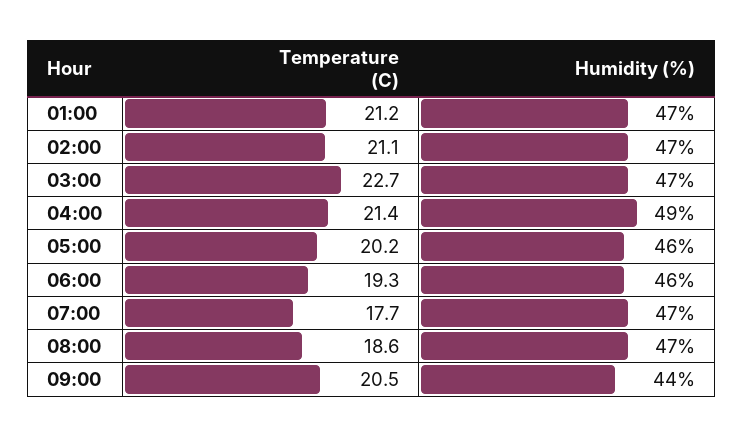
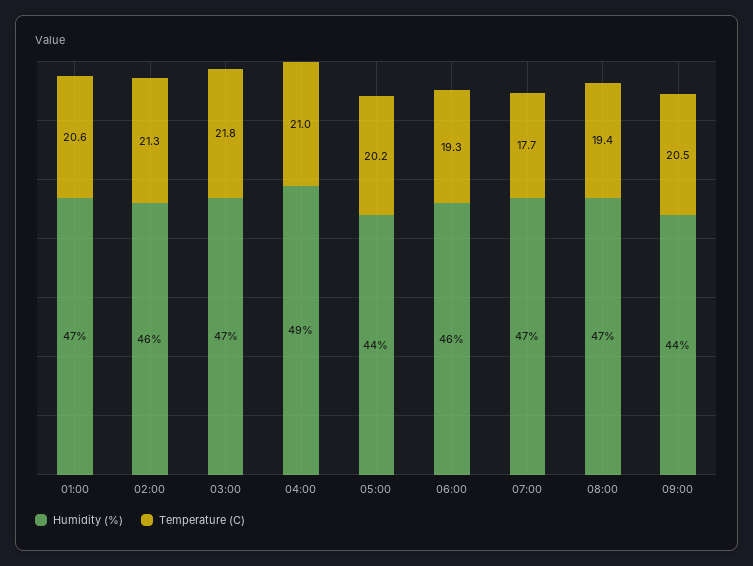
  {
    "Temperature (C)": {
-     "01:00": 21.2,
+     "01:00": 20.6,
-     "02:00": 21.1,
+     "02:00": 21.3,
-     "03:00": 22.7,
+     "03:00": 21.8,
-     "04:00": 21.4,
+     "04:00": 21,
      "05:00": 20.2,
      "06:00": 19.3,
      "07:00": 17.7,
-     "08:00": 18.6,
+     "08:00": 19.4,
      "09:00": 20.5
    },
    "Humidity (%)": {
      "01:00": 47,
-     "02:00": 47,
+     "02:00": 46,
      "03:00": 47,
      "04:00": 49,
-     "05:00": 46,
+     "05:00": 44,
      "06:00": 46,
      "07:00": 47,
      "08:00": 47,
      "09:00": 44
    }
  }

